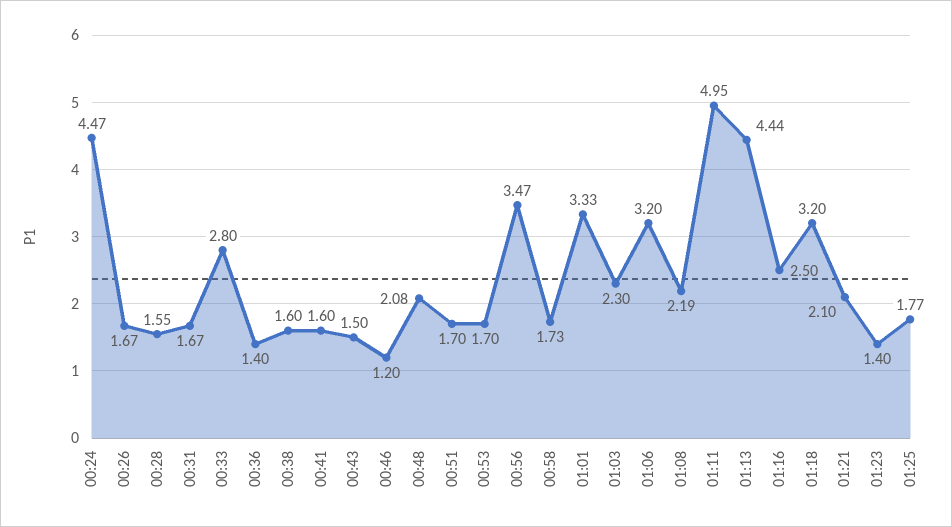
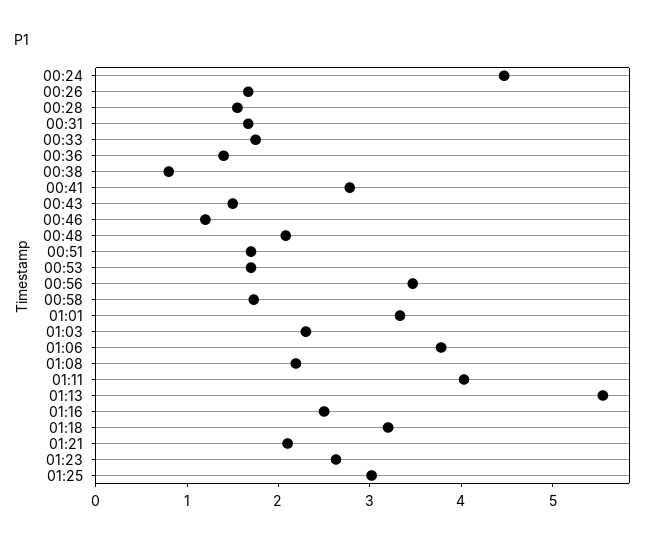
  {
    "00:24": 4.47,
    "00:26": 1.67,
    "00:28": 1.55,
    "00:31": 1.67,
-   "00:33": 2.8,
+   "00:33": 1.8,
    "00:36": 1.4,
-   "00:38": 1.6,
+   "00:38": 0.8,
-   "00:41": 1.6,
+   "00:41": 2.8,
    "00:43": 1.5,
    "00:46": 1.2,
    "00:48": 2.08,
    "00:51": 1.7,
    "00:53": 1.7,
    "00:56": 3.47,
    "00:58": 1.73,
    "01:01": 3.33,
    "01:03": 2.3,
-   "01:06": 3.2,
+   "01:06": 3.8,
    "01:08": 2.19,
-   "01:11": 4.95,
+   "01:11": 4,
-   "01:13": 4.44,
+   "01:13": 5.6,
    "01:16": 2.5,
    "01:18": 3.2,
    "01:21": 2.1,
-   "01:23": 1.4,
+   "01:23": 2.6,
-   "01:25": 1.77
+   "01:25": 3
  }

